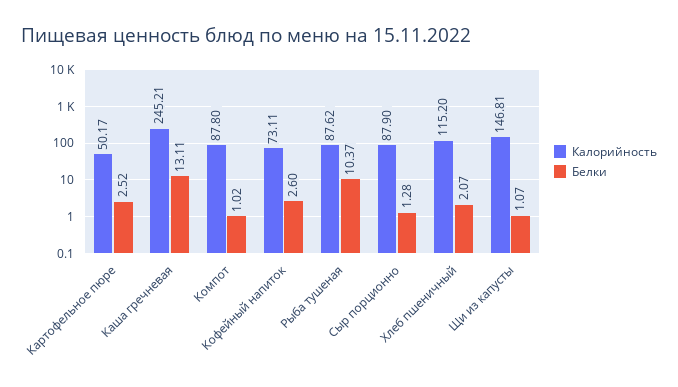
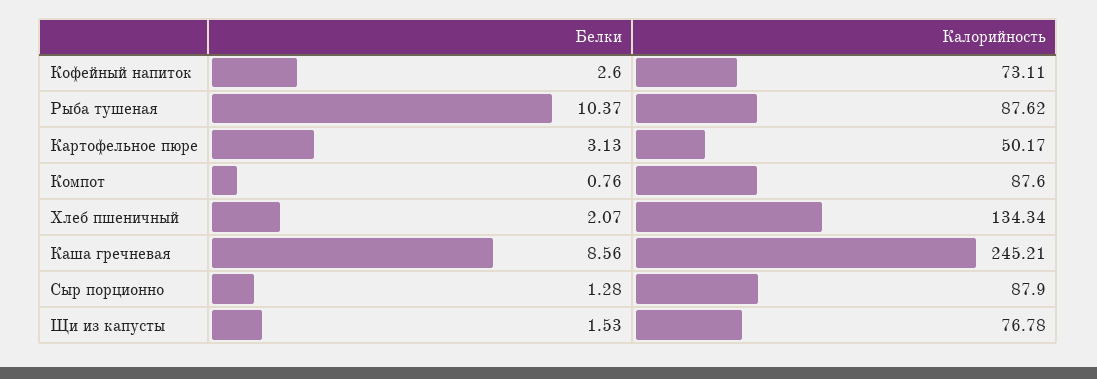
  {
    "Калорийность": {
      "Картофельное пюре": 50.17,
      "Каша гречневая": 245.21,
-     "Компот": 87.8,
+     "Компот": 87.6,
      "Кофейный напиток": 73.11,
      "Рыба тушеная": 87.62,
      "Сыр порционно": 87.9,
-     "Хлеб пшеничный": 115.2,
+     "Хлеб пшеничный": 134.34,
-     "Щи из капусты": 146.81
+     "Щи из капусты": 76.78
    },
    "Белки": {
-     "Картофельное пюре": 2.52,
+     "Картофельное пюре": 3.13,
-     "Каша гречневая": 13.11,
+     "Каша гречневая": 8.56,
-     "Компот": 1.02,
+     "Компот": 0.76,
      "Кофейный напиток": 2.6,
      "Рыба тушеная": 10.37,
      "Сыр порционно": 1.28,
      "Хлеб пшеничный": 2.07,
-     "Щи из капусты": 1.07
+     "Щи из капусты": 1.53
    }
  }

